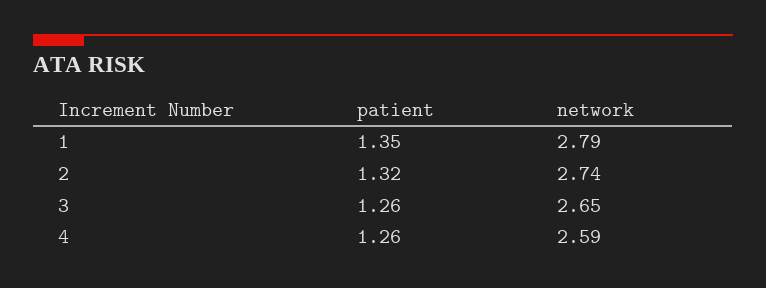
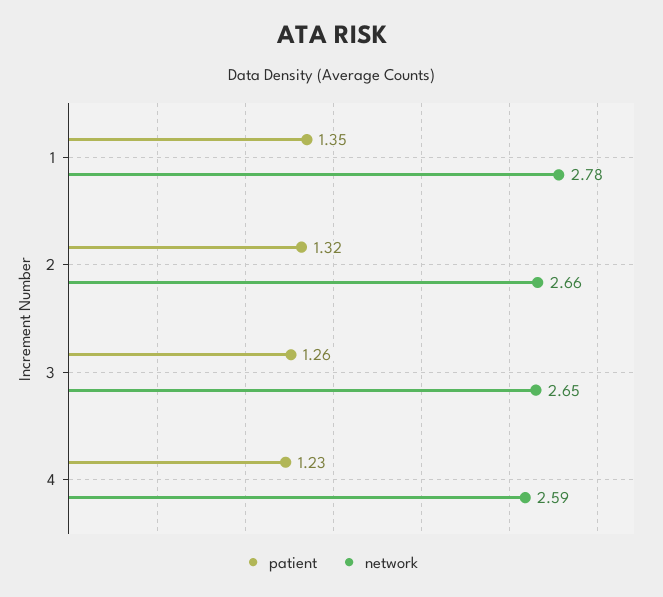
  {
    "patient": {
      "1": 1.35,
      "2": 1.32,
      "3": 1.26,
-     "4": 1.26
+     "4": 1.23
    },
    "network": {
-     "1": 2.79,
+     "1": 2.78,
-     "2": 2.74,
+     "2": 2.66,
      "3": 2.65,
      "4": 2.59
    }
  }

